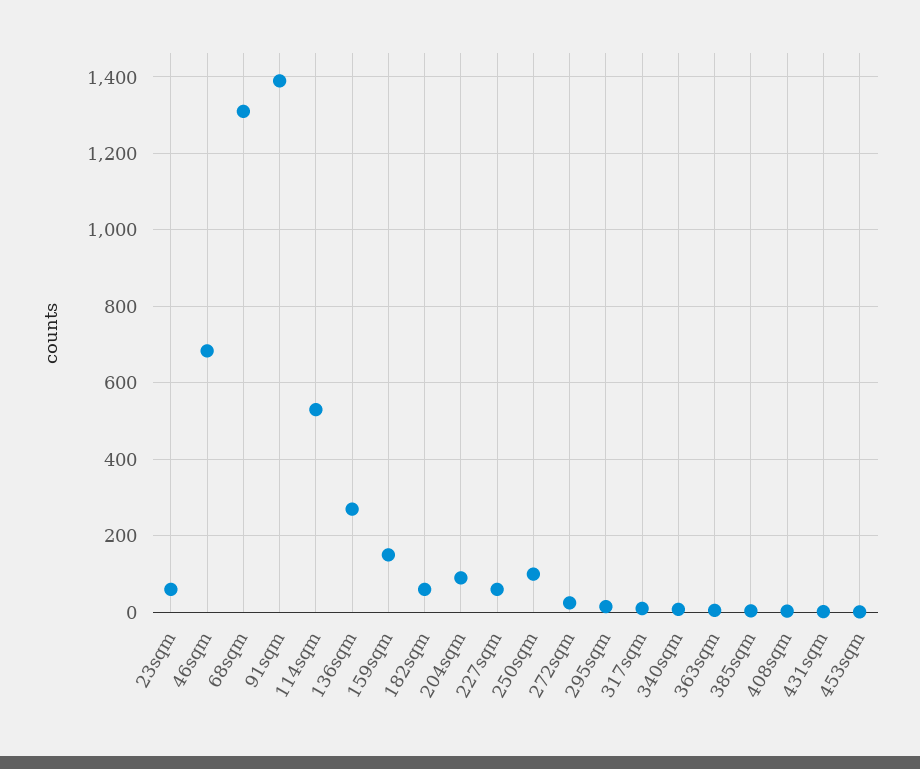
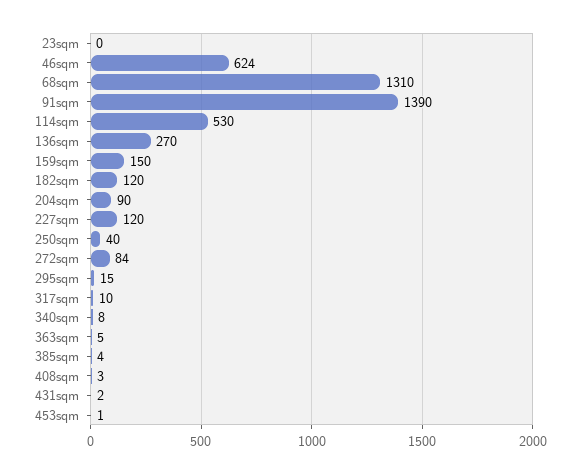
  {
-   "23sqm": 60,
+   "23sqm": 0,
-   "46sqm": 680,
+   "46sqm": 624,
    "68sqm": 1310,
    "91sqm": 1390,
    "114sqm": 530,
    "136sqm": 270,
    "159sqm": 150,
-   "182sqm": 60,
+   "182sqm": 120,
    "204sqm": 90,
-   "227sqm": 60,
+   "227sqm": 120,
-   "250sqm": 100,
+   "250sqm": 40,
-   "272sqm": 20,
+   "272sqm": 84,
    "295sqm": 15,
    "317sqm": 10,
    "340sqm": 8,
    "363sqm": 5,
    "385sqm": 4,
    "408sqm": 3,
    "431sqm": 2,
    "453sqm": 1
  }

